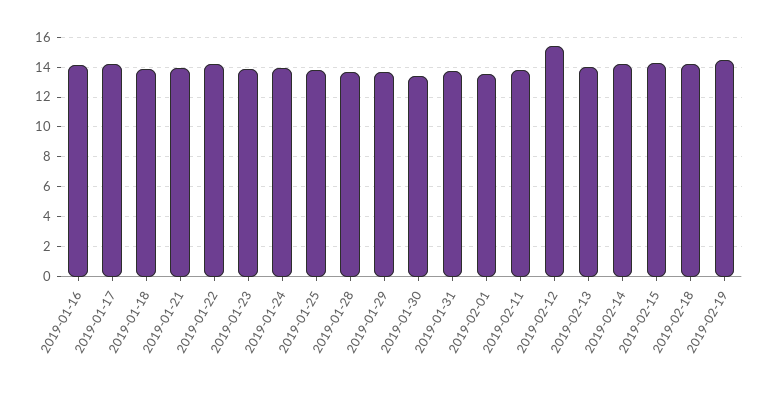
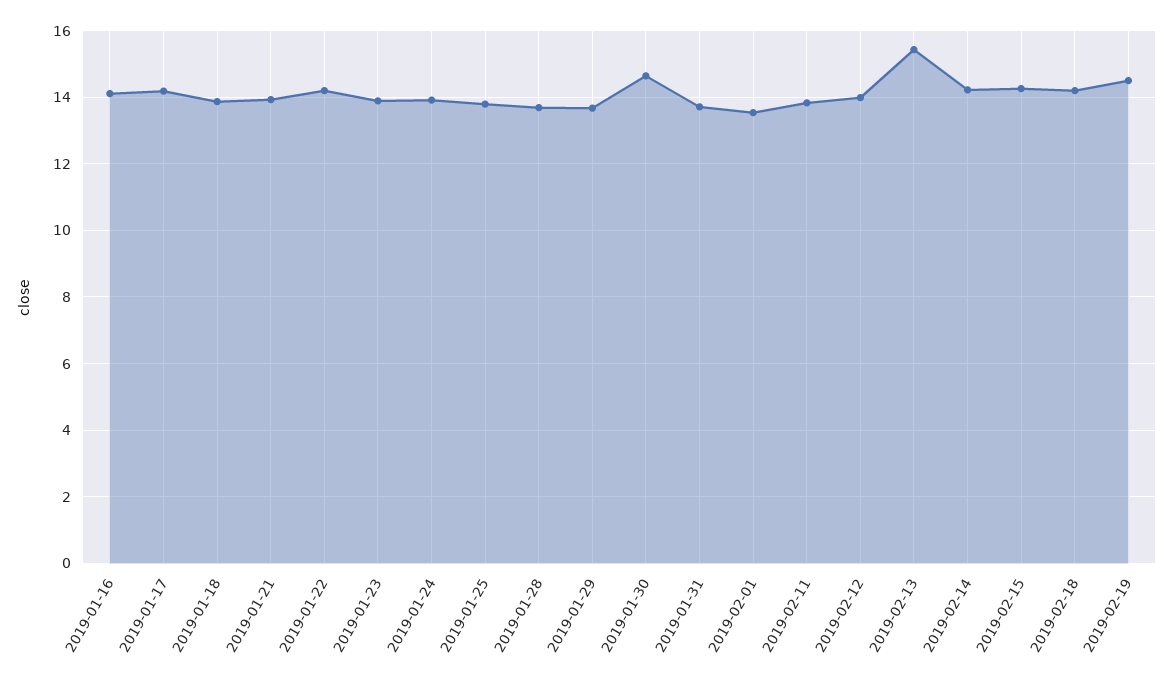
  {
    "2019-01-16": 14.2,
    "2019-01-17": 14.2,
    "2019-01-18": 13.8,
    "2019-01-21": 14,
    "2019-01-22": 14.2,
    "2019-01-23": 13.8,
    "2019-01-24": 14,
    "2019-01-25": 13.8,
    "2019-01-28": 13.6,
    "2019-01-29": 13.6,
-   "2019-01-30": 13.5,
+   "2019-01-30": 14.6,
    "2019-01-31": 13.8,
    "2019-02-01": 13.6,
    "2019-02-11": 13.8,
-   "2019-02-12": 15.5,
+   "2019-02-12": 14,
-   "2019-02-13": 14,
+   "2019-02-13": 15.4,
    "2019-02-14": 14.2,
    "2019-02-15": 14.2,
    "2019-02-18": 14.2,
    "2019-02-19": 14.6
  }

